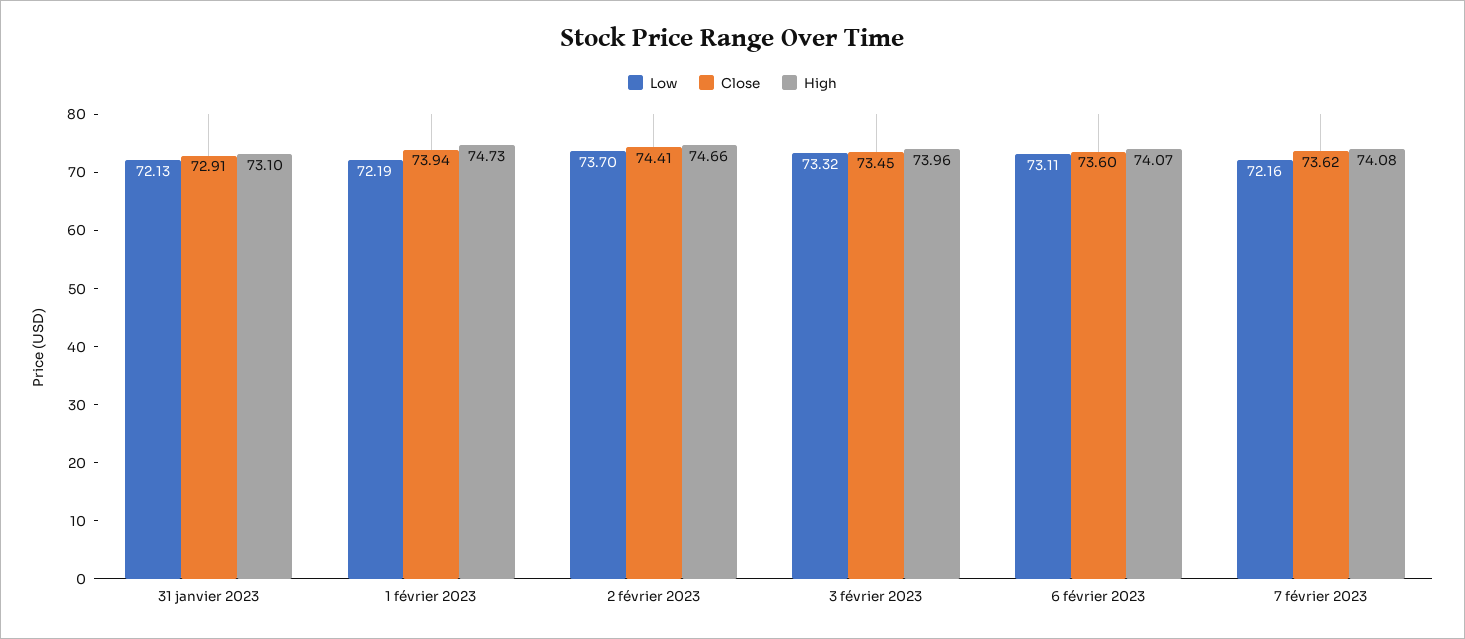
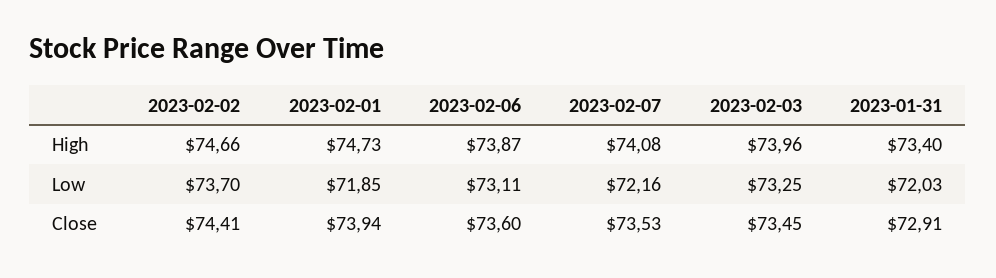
  {
    "Low": {
-     "31 janvier 2023": 72.13,
+     "31 janvier 2023": 72.03,
-     "1 février 2023": 72.19,
+     "1 février 2023": 71.85,
      "2 février 2023": 73.7,
-     "3 février 2023": 73.32,
+     "3 février 2023": 73.25,
      "6 février 2023": 73.11,
      "7 février 2023": 72.16
    },
    "Close": {
      "31 janvier 2023": 72.91,
      "1 février 2023": 73.94,
      "2 février 2023": 74.41,
      "3 février 2023": 73.45,
      "6 février 2023": 73.6,
-     "7 février 2023": 73.62
+     "7 février 2023": 73.53
    },
    "High": {
-     "31 janvier 2023": 73.1,
+     "31 janvier 2023": 73.4,
      "1 février 2023": 74.73,
      "2 février 2023": 74.66,
      "3 février 2023": 73.96,
-     "6 février 2023": 74.07,
+     "6 février 2023": 73.87,
      "7 février 2023": 74.08
    }
  }

